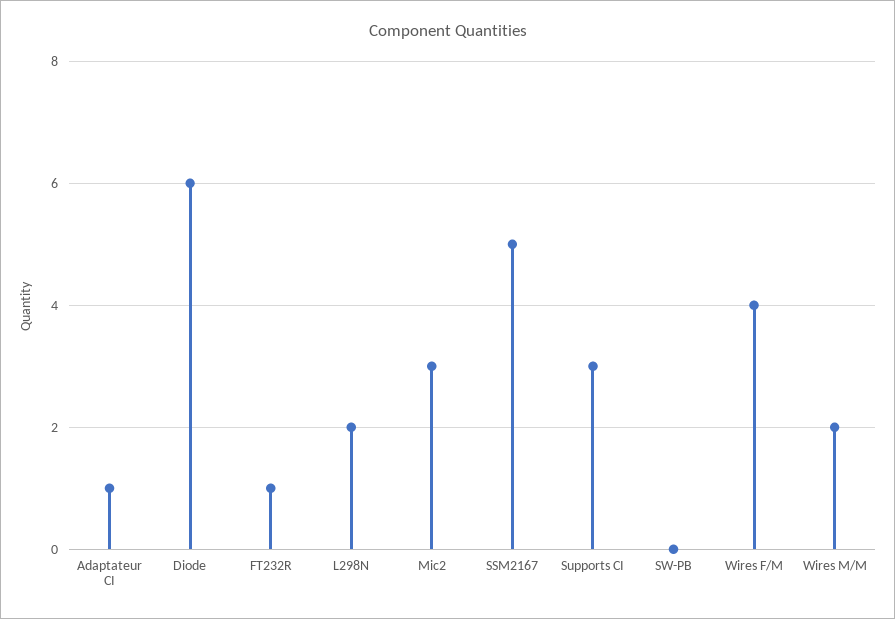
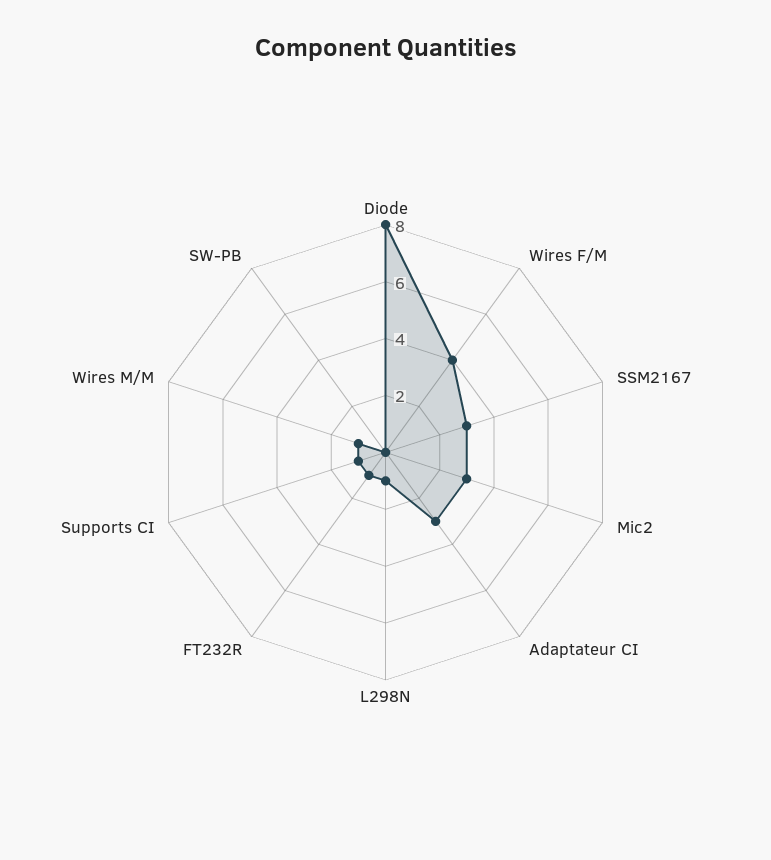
  {
-   "Adaptateur CI": 1,
+   "Adaptateur CI": 3,
-   "Diode": 6,
+   "Diode": 8,
    "FT232R": 1,
-   "L298N": 2,
+   "L298N": 1,
    "Mic2": 3,
-   "SSM2167": 5,
+   "SSM2167": 3,
-   "Supports CI": 3,
+   "Supports CI": 1,
    "SW-PB": 0,
    "Wires F/M": 4,
-   "Wires M/M": 2
+   "Wires M/M": 1
  }

